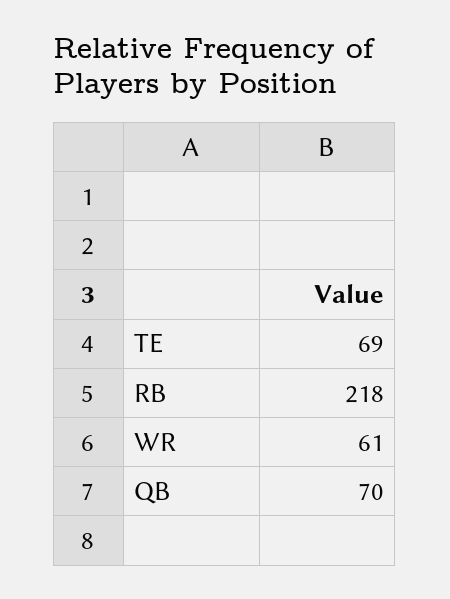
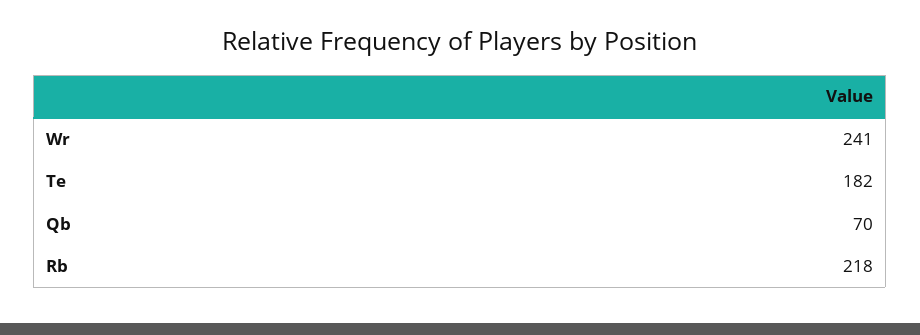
  {
-   "TE": 69,
+   "TE": 182,
    "RB": 218,
-   "WR": 61,
+   "WR": 241,
    "QB": 70
  }

